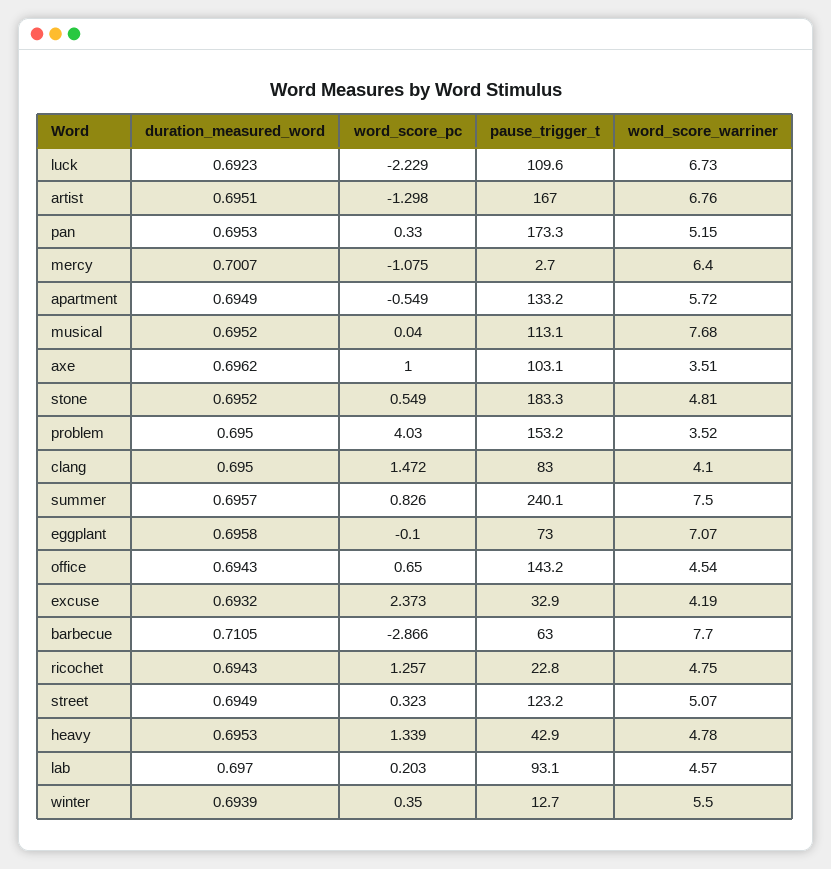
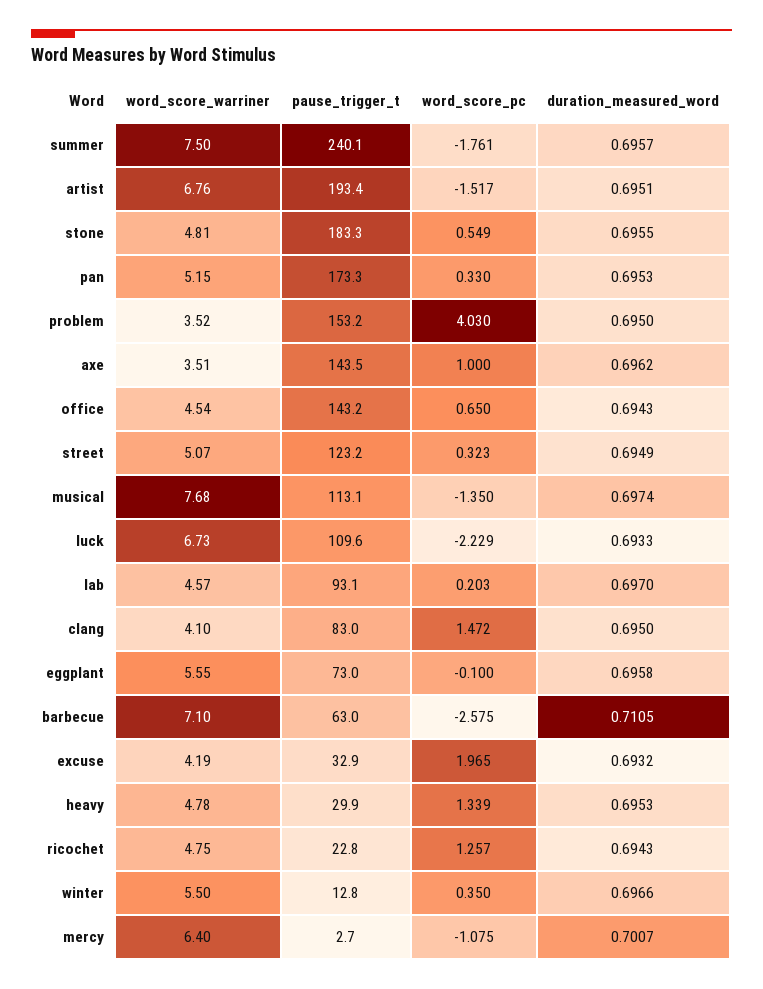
  {
    "duration_measured_word": {
-     "luck": 0.6923,
+     "luck": 0.6933,
      "artist": 0.6951,
      "pan": 0.6953,
      "mercy": 0.7007,
-     "apartment": 0.6949,
-     "musical": 0.6952,
+     "musical": 0.6974,
      "axe": 0.6962,
-     "stone": 0.6952,
+     "stone": 0.6955,
      "problem": 0.695,
      "clang": 0.695,
      "summer": 0.6957,
      "eggplant": 0.6958,
      "office": 0.6943,
      "excuse": 0.6932,
      "barbecue": 0.7105,
      "ricochet": 0.6943,
      "street": 0.6949,
      "heavy": 0.6953,
      "lab": 0.697,
-     "winter": 0.6939
+     "winter": 0.6966
    },
    "word_score_pc": {
      "luck": -2.229,
-     "artist": -1.298,
+     "artist": -1.517,
      "pan": 0.33,
      "mercy": -1.075,
-     "apartment": -0.549,
-     "musical": 0.04,
+     "musical": -1.35,
      "axe": 1,
      "stone": 0.549,
      "problem": 4.03,
      "clang": 1.472,
-     "summer": 0.826,
+     "summer": -1.761,
      "eggplant": -0.1,
      "office": 0.65,
-     "excuse": 2.373,
+     "excuse": 1.965,
-     "barbecue": -2.866,
+     "barbecue": -2.575,
      "ricochet": 1.257,
      "street": 0.323,
      "heavy": 1.339,
      "lab": 0.203,
      "winter": 0.35
    },
    "pause_trigger_t": {
      "luck": 109.6,
-     "artist": 167,
+     "artist": 193.4,
      "pan": 173.3,
      "mercy": 2.7,
-     "apartment": 133.2,
      "musical": 113.1,
-     "axe": 103.1,
+     "axe": 143.5,
      "stone": 183.3,
      "problem": 153.2,
      "clang": 83,
      "summer": 240.1,
      "eggplant": 73,
      "office": 143.2,
      "excuse": 32.9,
      "barbecue": 63,
      "ricochet": 22.8,
      "street": 123.2,
-     "heavy": 42.9,
+     "heavy": 29.9,
      "lab": 93.1,
-     "winter": 12.7
+     "winter": 12.8
    },
    "word_score_warriner": {
      "luck": 6.73,
      "artist": 6.76,
      "pan": 5.15,
      "mercy": 6.4,
-     "apartment": 5.72,
      "musical": 7.68,
      "axe": 3.51,
      "stone": 4.81,
      "problem": 3.52,
      "clang": 4.1,
      "summer": 7.5,
-     "eggplant": 7.07,
+     "eggplant": 5.55,
      "office": 4.54,
      "excuse": 4.19,
-     "barbecue": 7.7,
+     "barbecue": 7.1,
      "ricochet": 4.75,
      "street": 5.07,
      "heavy": 4.78,
      "lab": 4.57,
      "winter": 5.5
    }
  }

